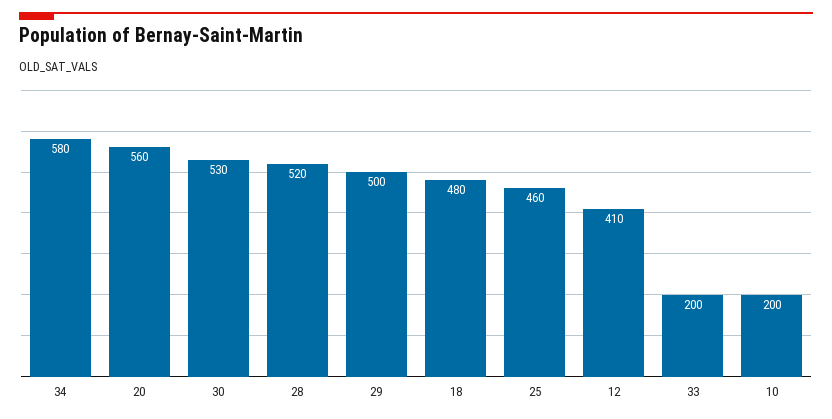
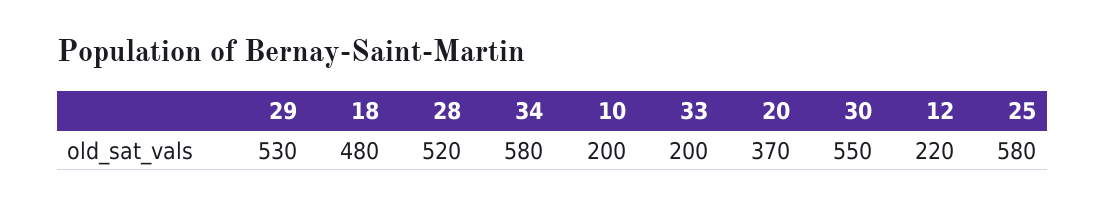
  {
    "34": 580,
-   "20": 560,
+   "20": 370,
-   "30": 530,
+   "30": 550,
    "28": 520,
-   "29": 500,
+   "29": 530,
    "18": 480,
-   "25": 460,
+   "25": 580,
-   "12": 410,
+   "12": 220,
    "33": 200,
    "10": 200
  }

